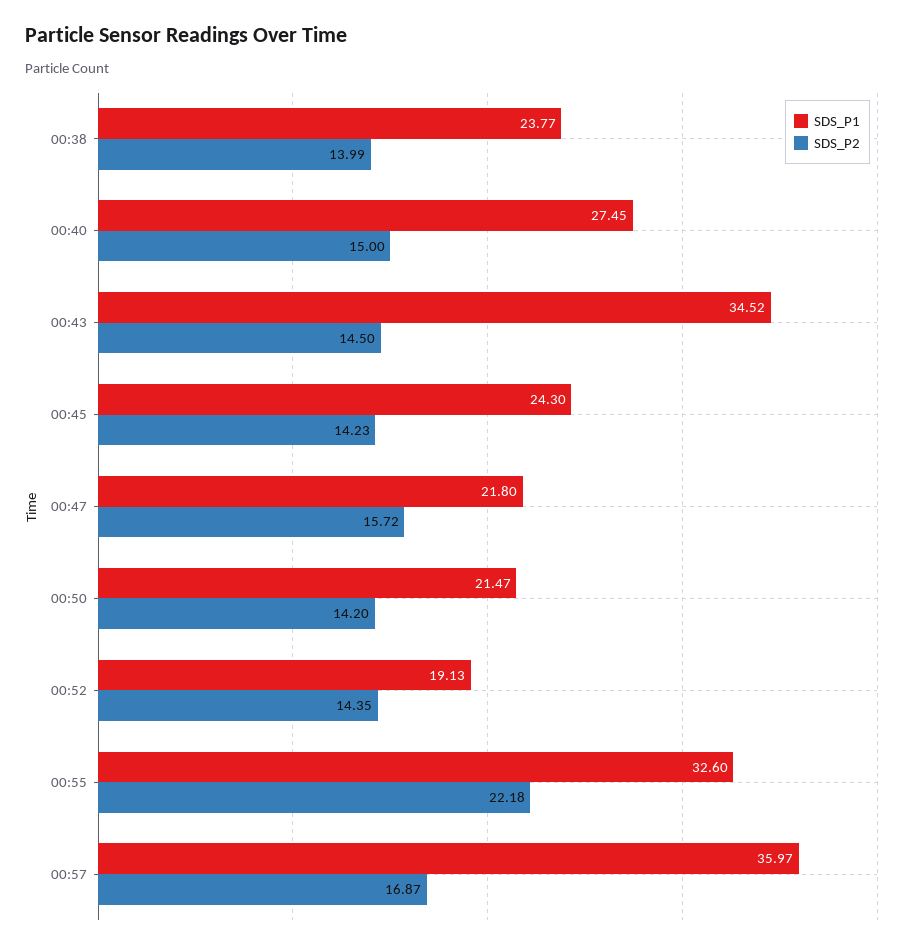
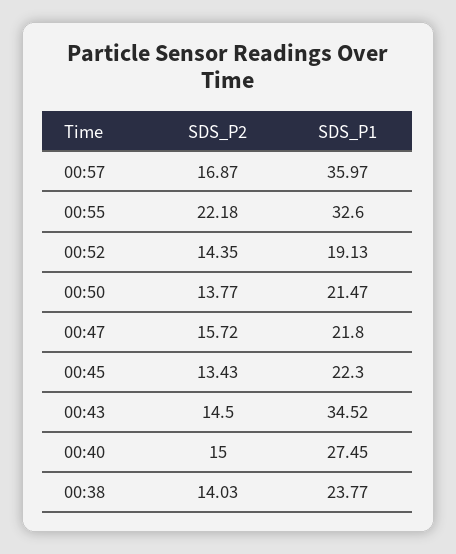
  {
    "SDS_P1": {
      "00:38": 23.77,
      "00:40": 27.45,
      "00:43": 34.52,
-     "00:45": 24.3,
+     "00:45": 22.3,
      "00:47": 21.8,
      "00:50": 21.47,
      "00:52": 19.13,
      "00:55": 32.6,
      "00:57": 35.97
    },
    "SDS_P2": {
-     "00:38": 13.99,
+     "00:38": 14.03,
      "00:40": 15,
      "00:43": 14.5,
-     "00:45": 14.23,
+     "00:45": 13.43,
      "00:47": 15.72,
-     "00:50": 14.2,
+     "00:50": 13.77,
      "00:52": 14.35,
      "00:55": 22.18,
      "00:57": 16.87
    }
  }

